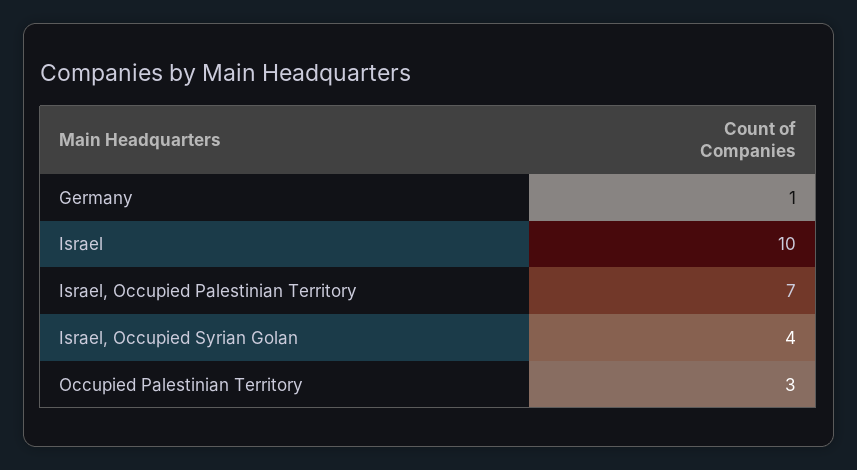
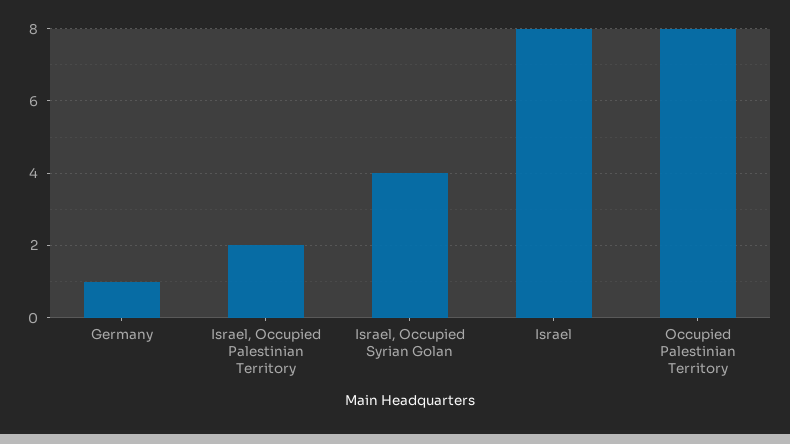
  {
    "Germany": 1,
-   "Israel": 10,
+   "Israel": 8,
-   "Israel, Occupied Palestinian Territory": 7,
+   "Israel, Occupied Palestinian Territory": 2,
    "Israel, Occupied Syrian Golan": 4,
-   "Occupied Palestinian Territory": 3
+   "Occupied Palestinian Territory": 8
  }

